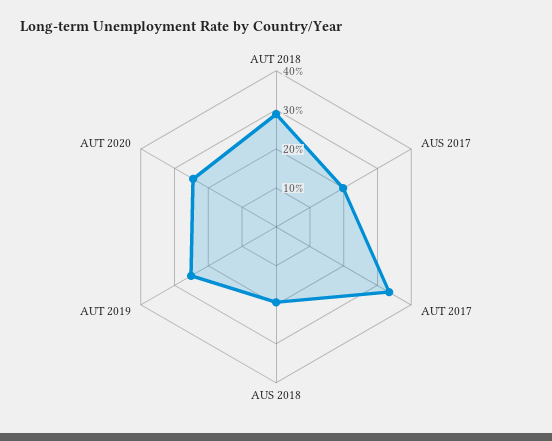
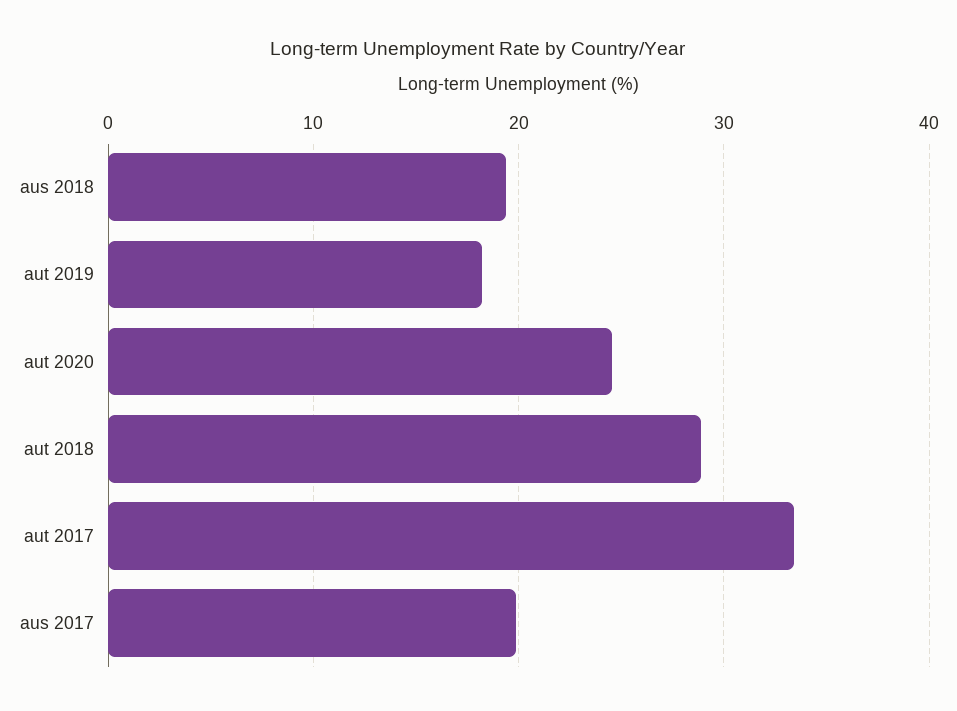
  {
    "AUT 2018": 29,
    "AUS 2017": 20,
    "AUT 2017": 33,
    "AUS 2018": 19,
-   "AUT 2019": 25,
+   "AUT 2019": 18,
    "AUT 2020": 25
  }

